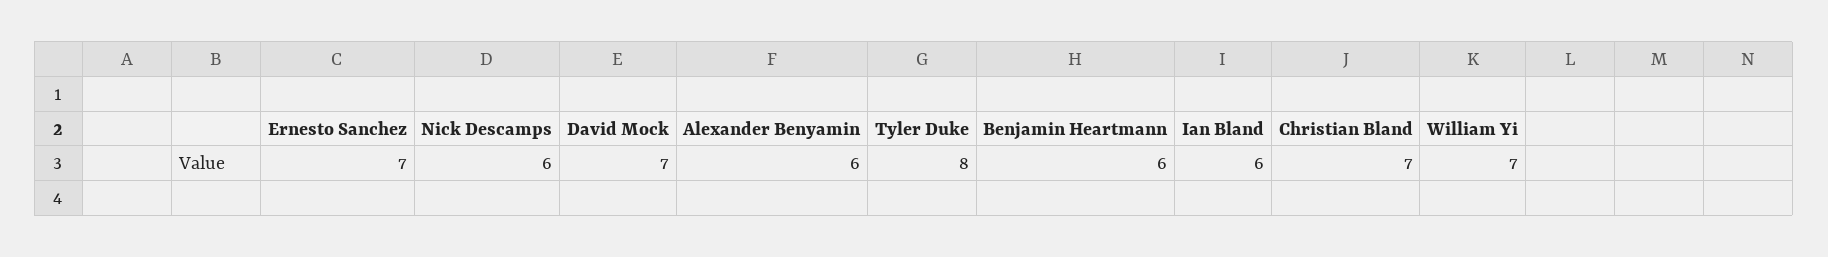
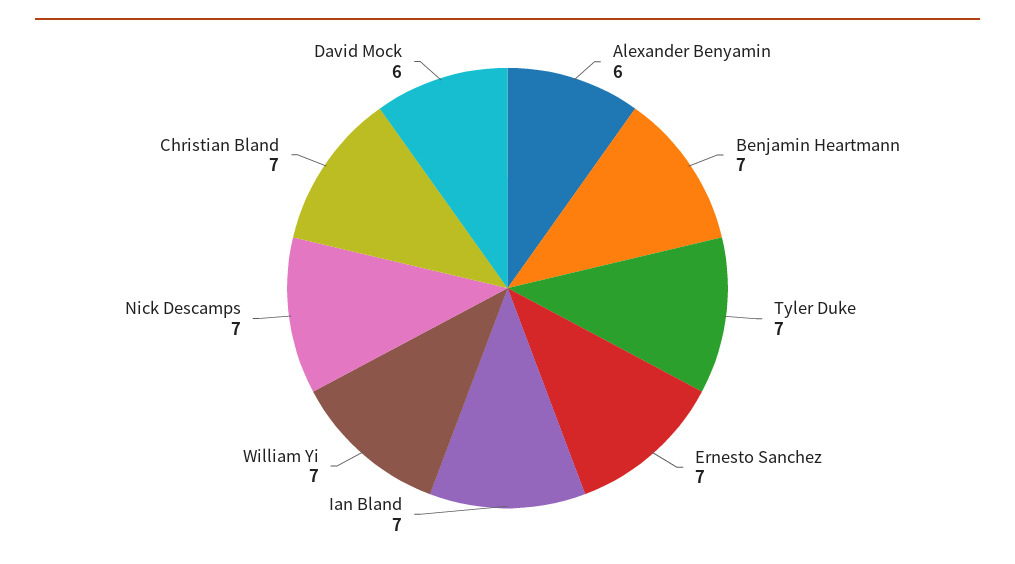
  {
    "Ernesto Sanchez": 7,
-   "Nick Descamps": 6,
+   "Nick Descamps": 7,
-   "David Mock": 7,
+   "David Mock": 6,
    "Alexander Benyamin": 6,
-   "Tyler Duke": 8,
+   "Tyler Duke": 7,
-   "Benjamin Heartmann": 6,
+   "Benjamin Heartmann": 7,
-   "Ian Bland": 6,
+   "Ian Bland": 7,
    "Christian Bland": 7,
    "William Yi": 7
  }

